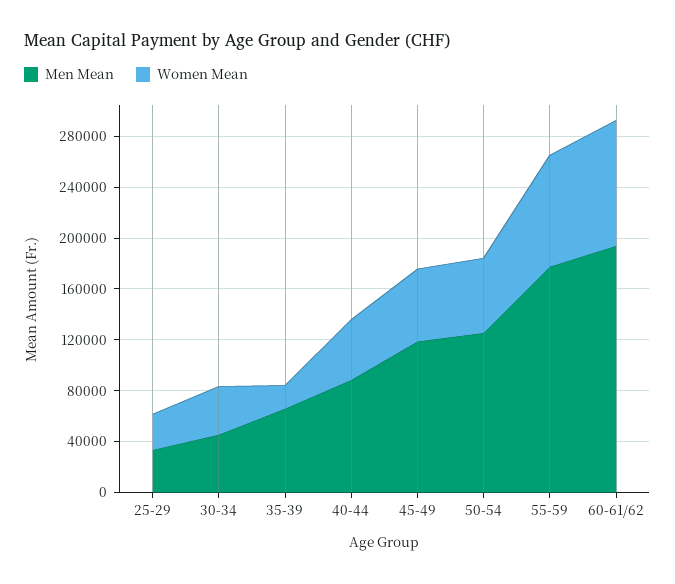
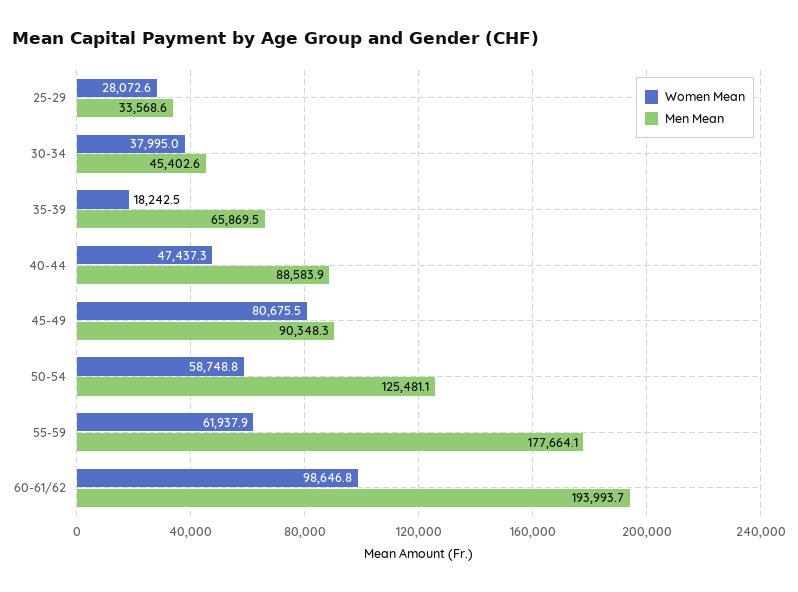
  {
    "Men Mean": {
      "25-29": 33568.6,
      "30-34": 45402.6,
      "35-39": 65869.5,
      "40-44": 88583.9,
-     "45-49": 120000,
+     "45-49": 90348.3,
      "50-54": 125481.1,
      "55-59": 177664.1,
      "60-61/62": 193993.7
    },
    "Women Mean": {
      "25-29": 28072.6,
      "30-34": 37995,
      "35-39": 18242.5,
      "40-44": 47437.3,
-     "45-49": 60000,
+     "45-49": 80675.5,
      "50-54": 58748.8,
-     "55-59": 90000,
+     "55-59": 61937.9,
      "60-61/62": 98646.8
    }
  }

